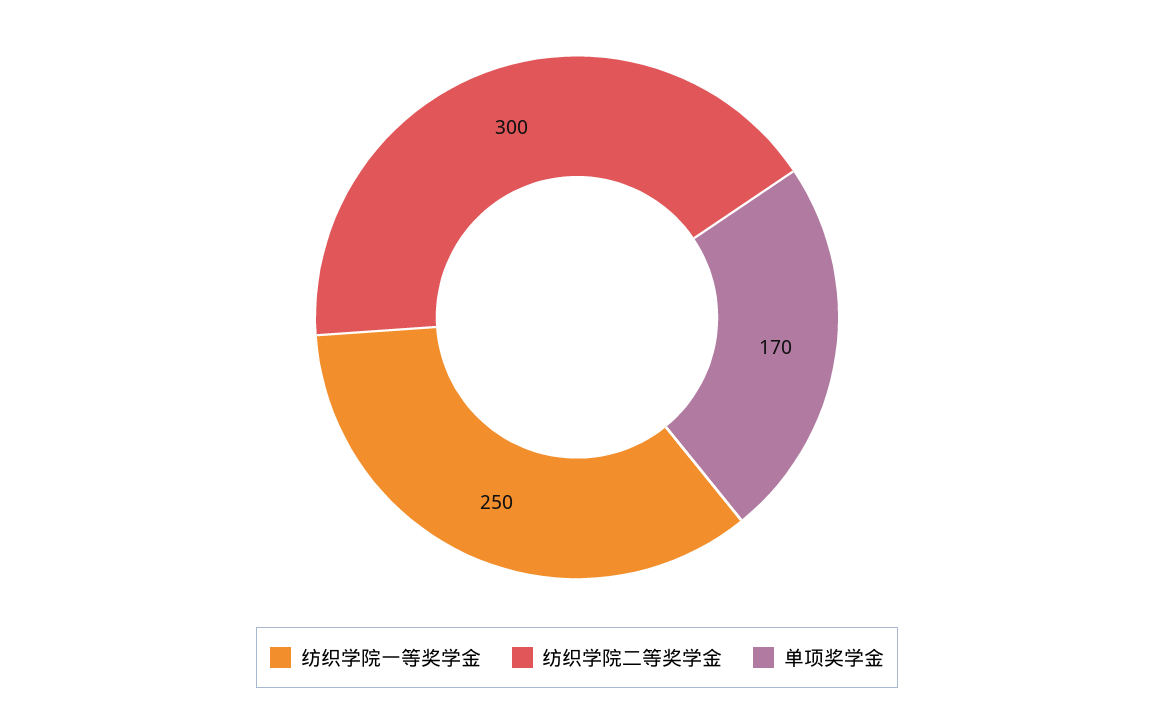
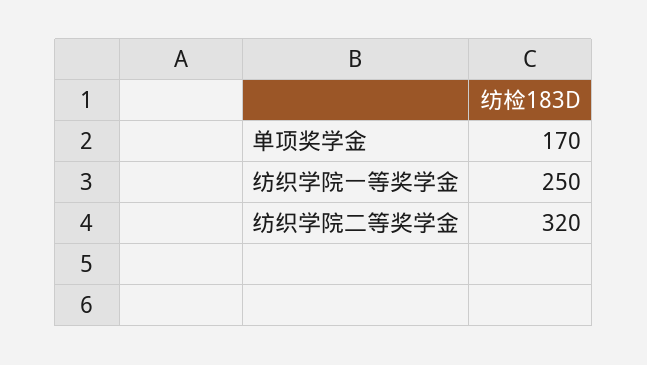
  {
    "纺织学院一等奖学金": 250,
-   "纺织学院二等奖学金": 300,
+   "纺织学院二等奖学金": 320,
    "单项奖学金": 170
  }

